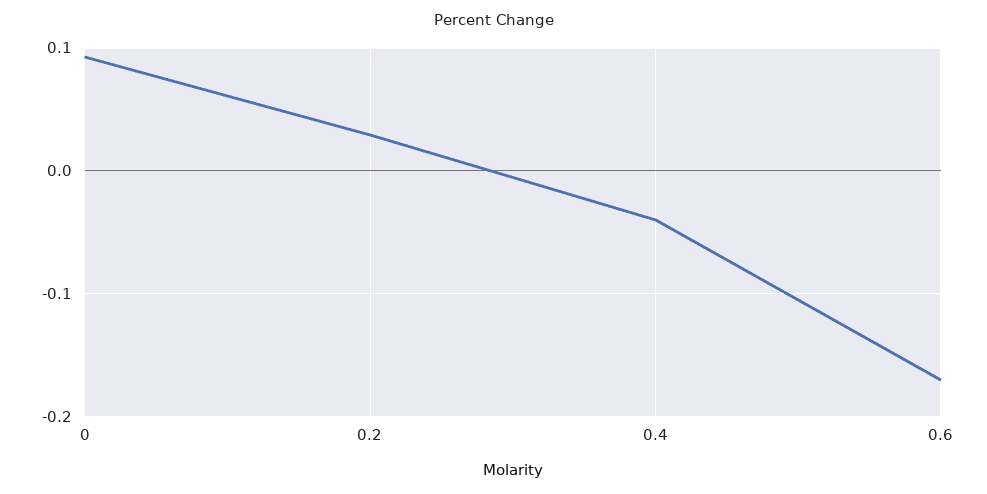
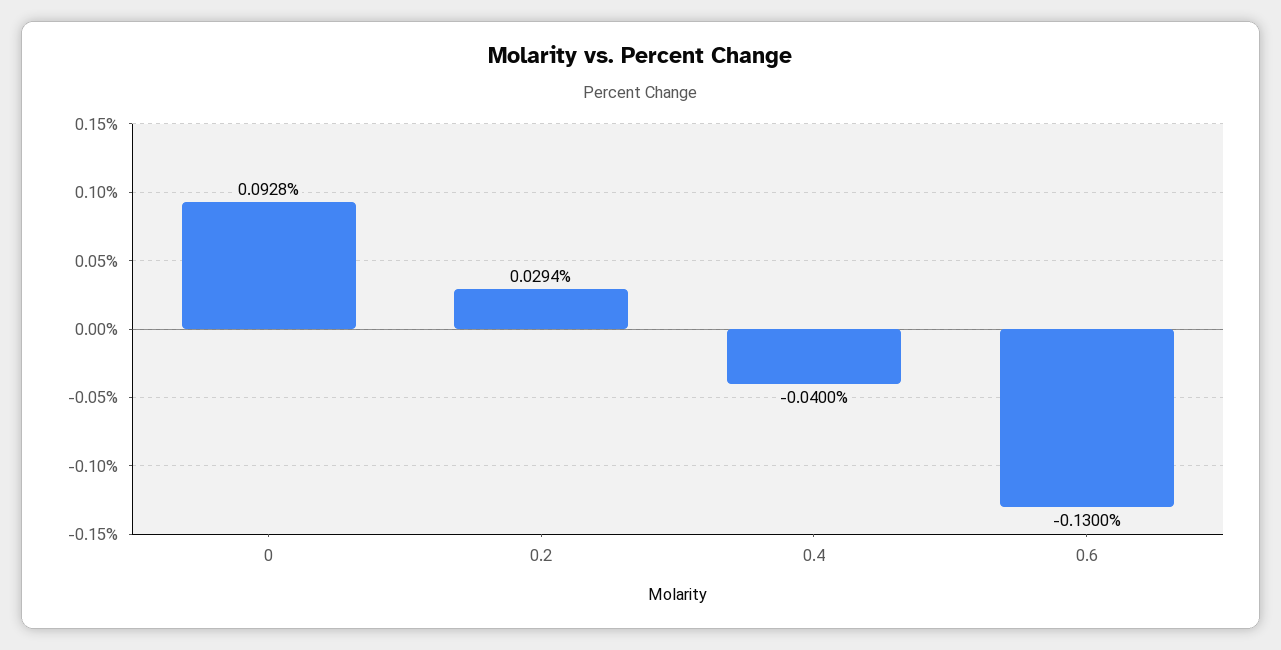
  {
    "0": 0.0928,
    "0.2": 0.0294,
    "0.4": -0.04,
-   "0.6": -0.17
+   "0.6": -0.13
  }

